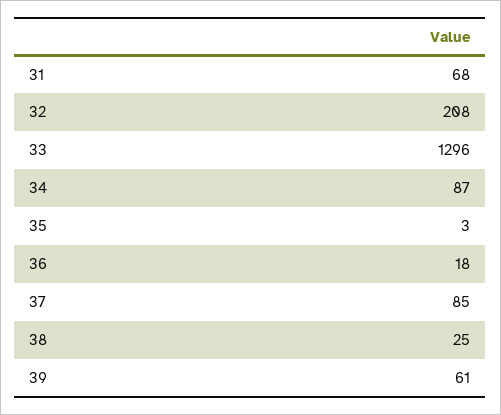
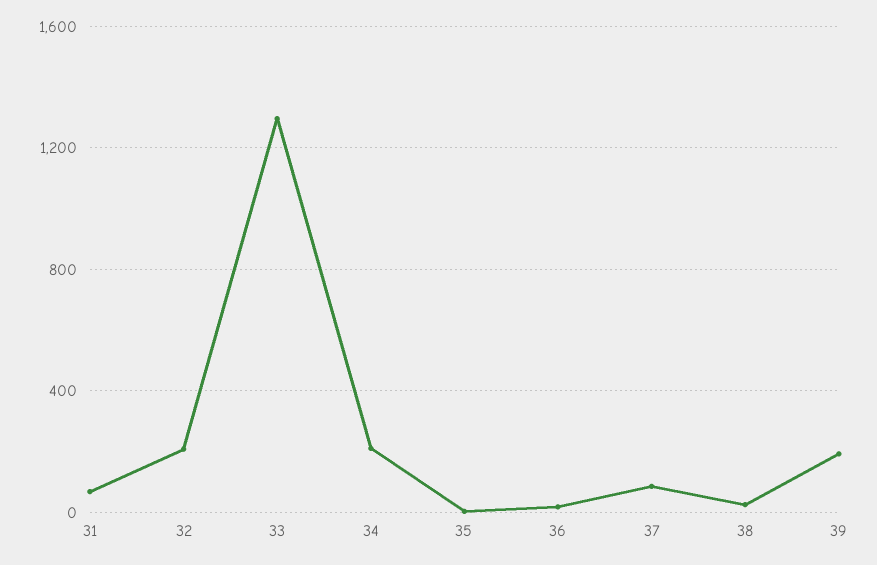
  {
    "31": 68,
    "32": 208,
    "33": 1296,
-   "34": 87,
+   "34": 200,
    "35": 3,
    "36": 18,
    "37": 85,
    "38": 25,
-   "39": 61
+   "39": 200
  }

